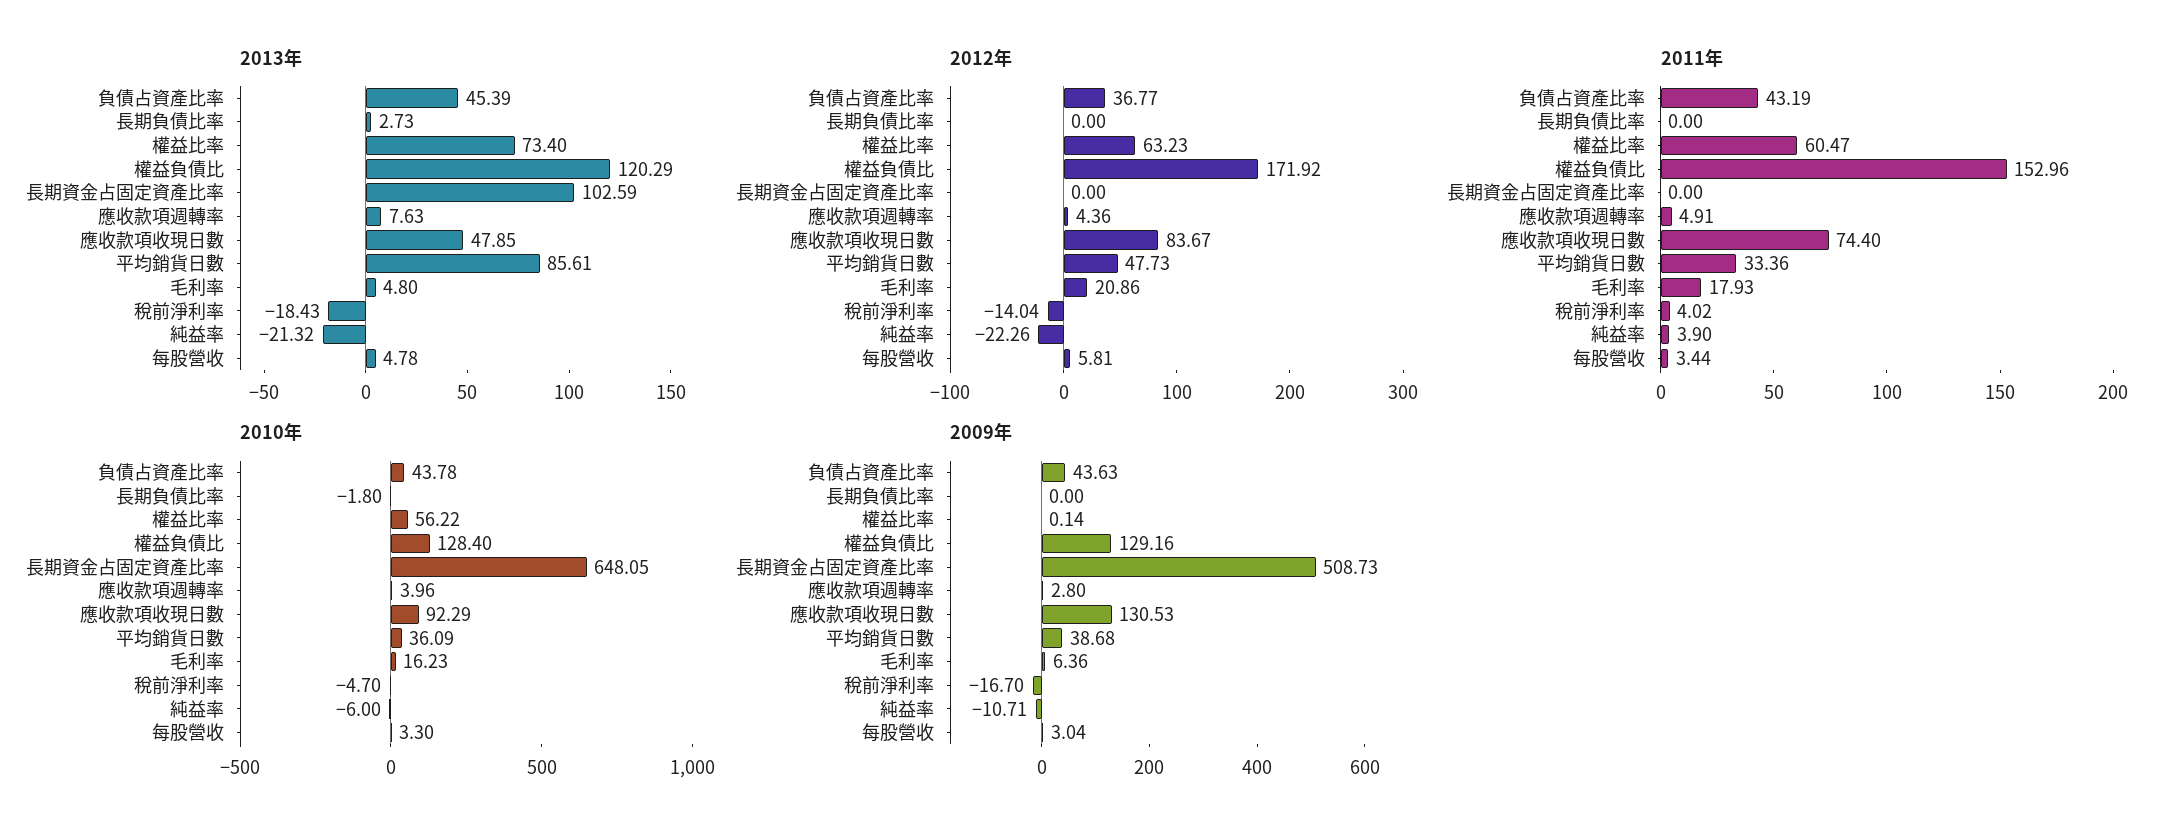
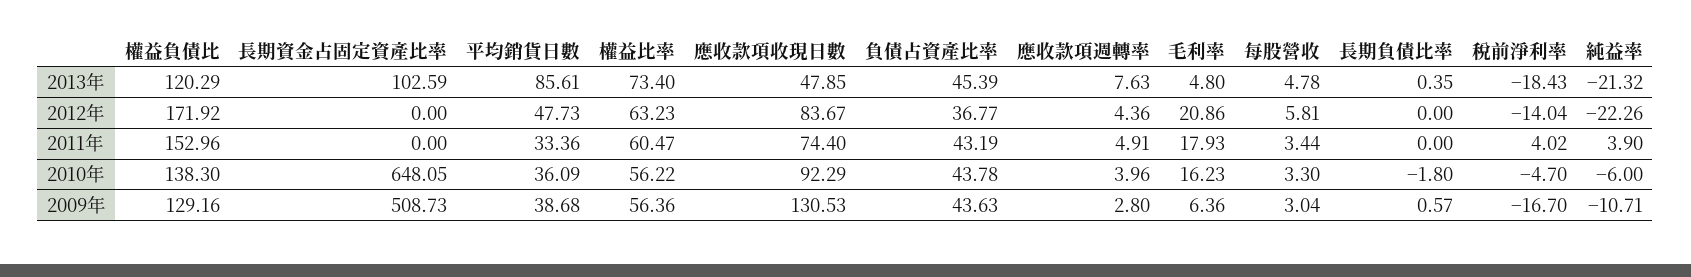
  {
    "2013年": {
      "負債占資產比率": 45.39,
-     "長期負債比率": 2.73,
+     "長期負債比率": 0.35,
      "權益比率": 73.4,
      "權益負債比": 120.29,
      "長期資金占固定資產比率": 102.59,
      "應收款項週轉率": 7.63,
      "應收款項收現日數": 47.85,
      "平均銷貨日數": 85.61,
      "毛利率": 4.8,
      "稅前淨利率": -18.43,
      "純益率": -21.32,
      "每股營收": 4.78
    },
    "2012年": {
      "負債占資產比率": 36.77,
      "長期負債比率": 0,
      "權益比率": 63.23,
      "權益負債比": 171.92,
      "長期資金占固定資產比率": 0,
      "應收款項週轉率": 4.36,
      "應收款項收現日數": 83.67,
      "平均銷貨日數": 47.73,
      "毛利率": 20.86,
      "稅前淨利率": -14.04,
      "純益率": -22.26,
      "每股營收": 5.81
    },
    "2011年": {
      "負債占資產比率": 43.19,
      "長期負債比率": 0,
      "權益比率": 60.47,
      "權益負債比": 152.96,
      "長期資金占固定資產比率": 0,
      "應收款項週轉率": 4.91,
      "應收款項收現日數": 74.4,
      "平均銷貨日數": 33.36,
      "毛利率": 17.93,
      "稅前淨利率": 4.02,
      "純益率": 3.9,
      "每股營收": 3.44
    },
    "2010年": {
      "負債占資產比率": 43.78,
      "長期負債比率": -1.8,
      "權益比率": 56.22,
-     "權益負債比": 128.4,
+     "權益負債比": 138.3,
      "長期資金占固定資產比率": 648.05,
      "應收款項週轉率": 3.96,
      "應收款項收現日數": 92.29,
      "平均銷貨日數": 36.09,
      "毛利率": 16.23,
      "稅前淨利率": -4.7,
      "純益率": -6,
      "每股營收": 3.3
    },
    "2009年": {
      "負債占資產比率": 43.63,
-     "長期負債比率": 0,
+     "長期負債比率": 0.57,
-     "權益比率": 0.14,
+     "權益比率": 56.36,
      "權益負債比": 129.16,
      "長期資金占固定資產比率": 508.73,
      "應收款項週轉率": 2.8,
      "應收款項收現日數": 130.53,
      "平均銷貨日數": 38.68,
      "毛利率": 6.36,
      "稅前淨利率": -16.7,
      "純益率": -10.71,
      "每股營收": 3.04
    }
  }

